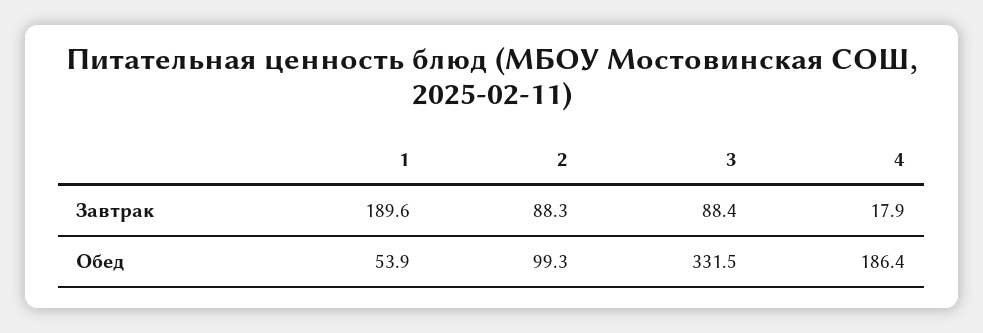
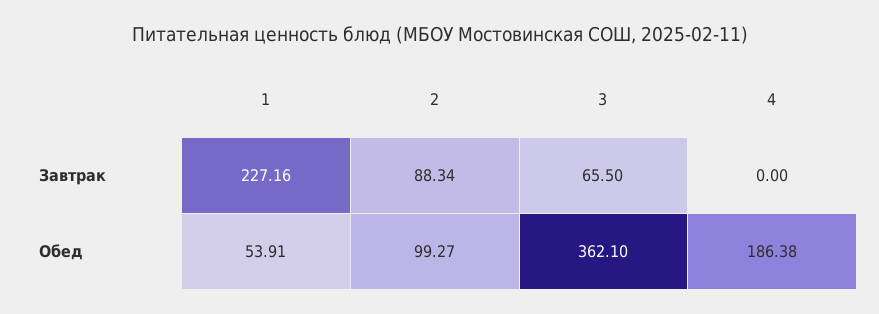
  {
    "1": {
-     "Завтрак": 189.6,
+     "Завтрак": 227.16,
      "Обед": 53.91
    },
    "2": {
      "Завтрак": 88.34,
      "Обед": 99.27
    },
    "3": {
-     "Завтрак": 88.4,
+     "Завтрак": 65.5,
-     "Обед": 331.5
+     "Обед": 362.1
    },
    "4": {
-     "Завтрак": 17.9,
+     "Завтрак": 0,
      "Обед": 186.38
    }
  }

